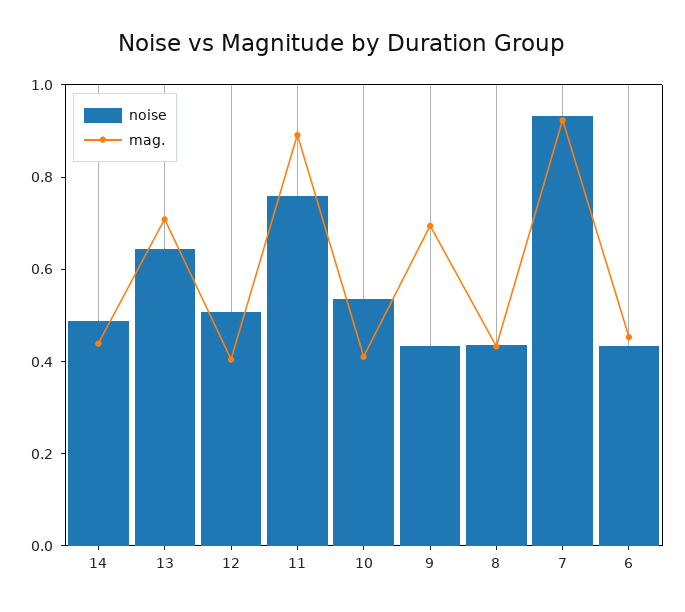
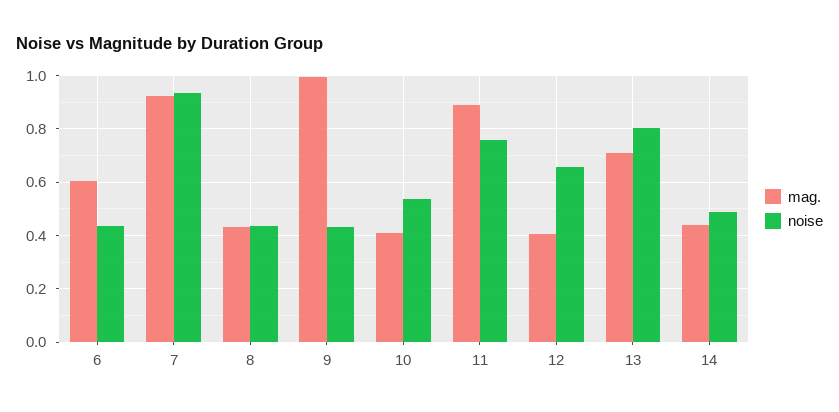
  {
    "noise": {
      "14": 0.475,
-     "13": 0.65,
+     "13": 0.8,
-     "12": 0.5,
+     "12": 0.65,
      "11": 0.75,
      "10": 0.525,
      "9": 0.425,
      "8": 0.425,
      "7": 0.925,
      "6": 0.425
    },
    "mag.": {
      "14": 0.45,
      "13": 0.7,
      "12": 0.4,
      "11": 0.9,
      "10": 0.4,
-     "9": 0.7,
+     "9": 1,
      "8": 0.425,
      "7": 0.925,
-     "6": 0.45
+     "6": 0.6
    }
  }

